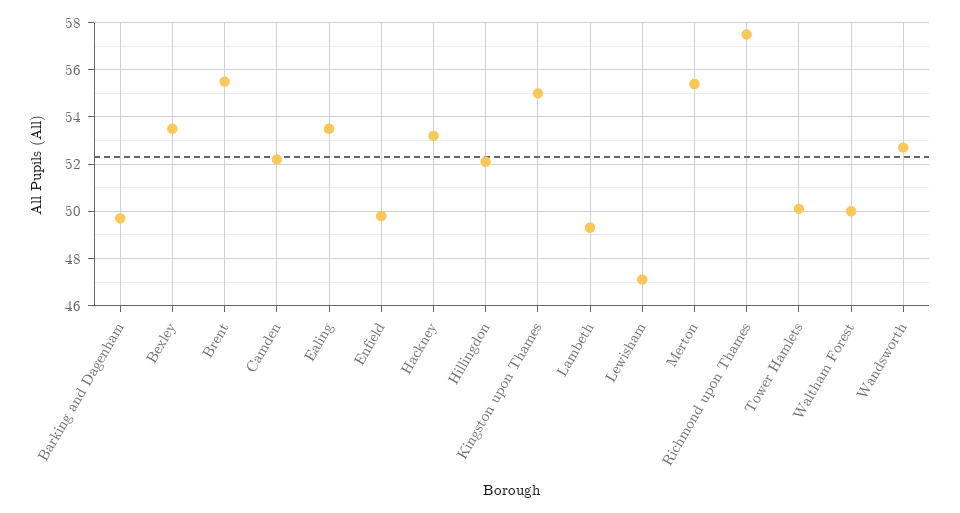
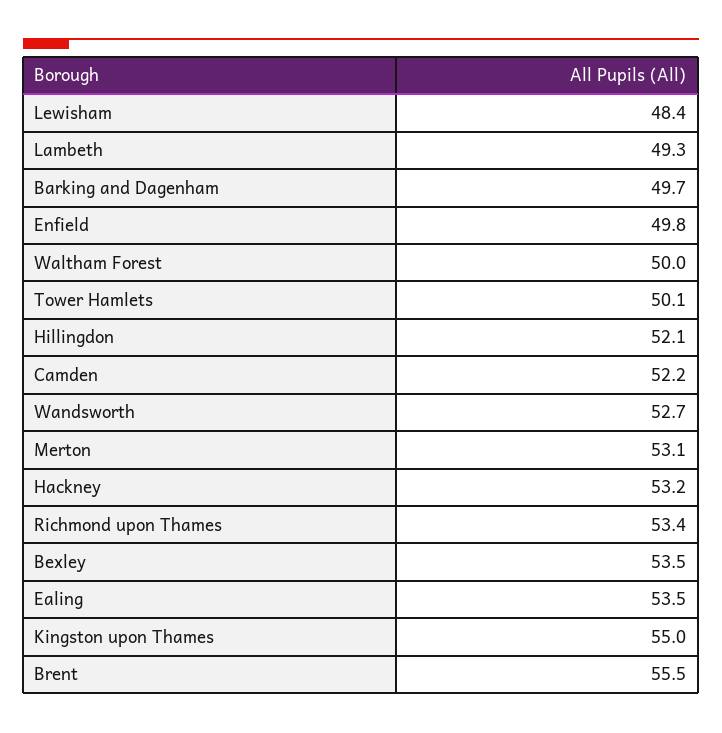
  {
    "Barking and Dagenham": 49.7,
    "Bexley": 53.5,
    "Brent": 55.5,
    "Camden": 52.2,
    "Ealing": 53.5,
    "Enfield": 49.8,
    "Hackney": 53.2,
    "Hillingdon": 52.1,
    "Kingston upon Thames": 55,
    "Lambeth": 49.3,
-   "Lewisham": 47,
+   "Lewisham": 48.4,
-   "Merton": 55.5,
+   "Merton": 53.1,
-   "Richmond upon Thames": 57.5,
+   "Richmond upon Thames": 53.4,
    "Tower Hamlets": 50.1,
    "Waltham Forest": 50,
    "Wandsworth": 52.7
  }

